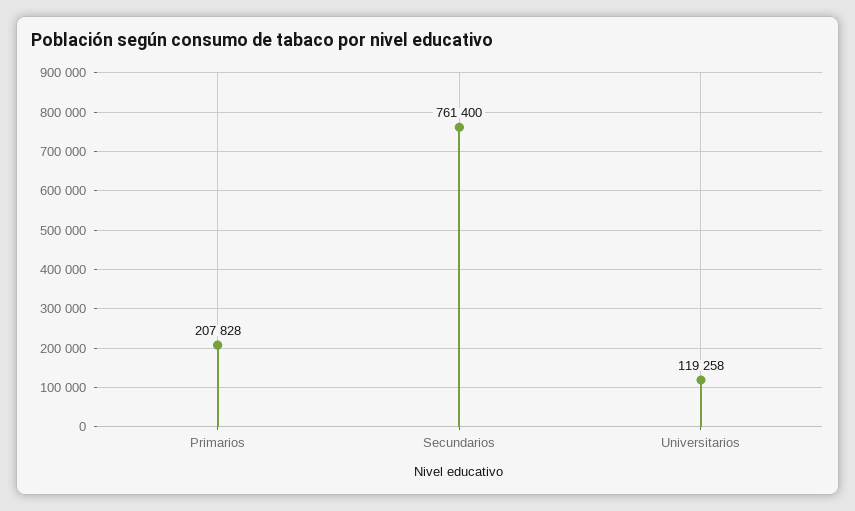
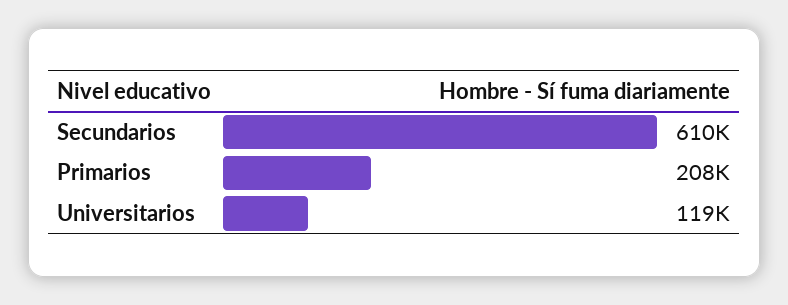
  {
    "Primarios": 207828,
-   "Secundarios": 761400,
+   "Secundarios": 610000,
    "Universitarios": 119258
  }

